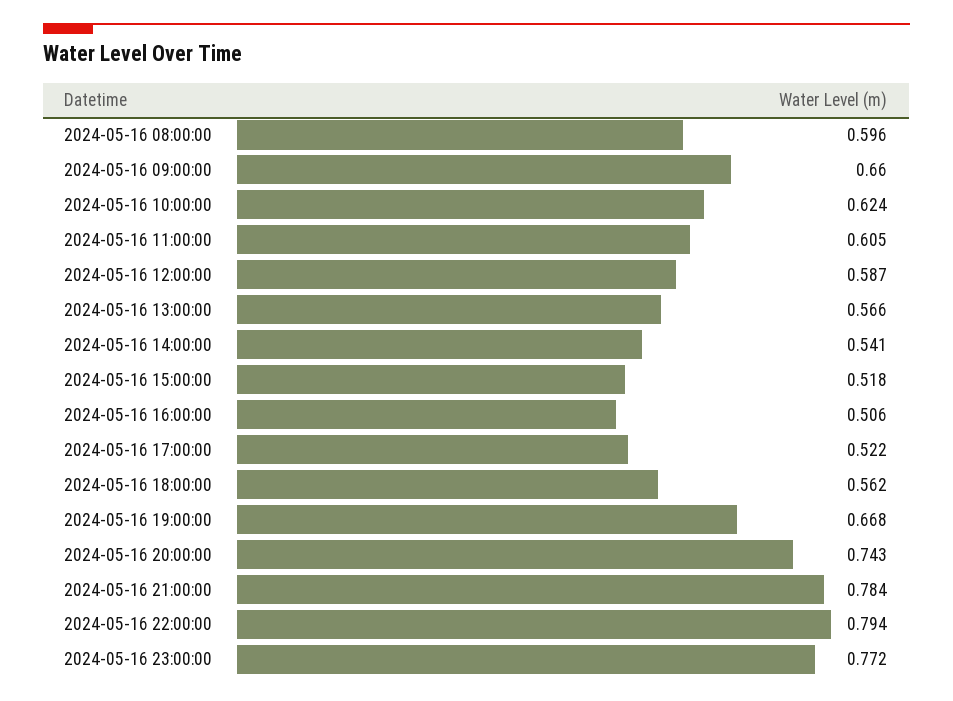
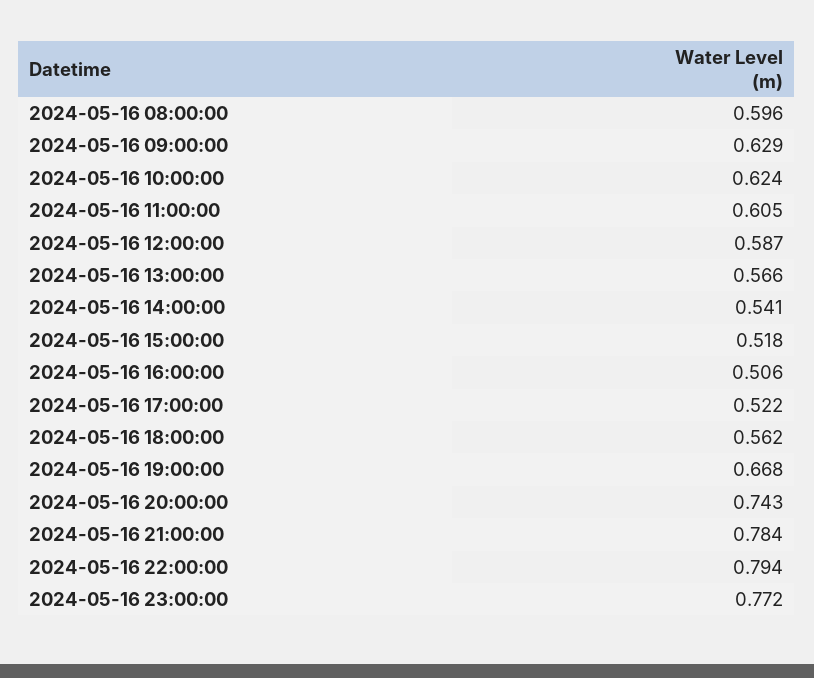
  {
    "2024-05-16 08:00:00": 0.596,
-   "2024-05-16 09:00:00": 0.66,
+   "2024-05-16 09:00:00": 0.629,
    "2024-05-16 10:00:00": 0.624,
    "2024-05-16 11:00:00": 0.605,
    "2024-05-16 12:00:00": 0.587,
    "2024-05-16 13:00:00": 0.566,
    "2024-05-16 14:00:00": 0.541,
    "2024-05-16 15:00:00": 0.518,
    "2024-05-16 16:00:00": 0.506,
    "2024-05-16 17:00:00": 0.522,
    "2024-05-16 18:00:00": 0.562,
    "2024-05-16 19:00:00": 0.668,
    "2024-05-16 20:00:00": 0.743,
    "2024-05-16 21:00:00": 0.784,
    "2024-05-16 22:00:00": 0.794,
    "2024-05-16 23:00:00": 0.772
  }

